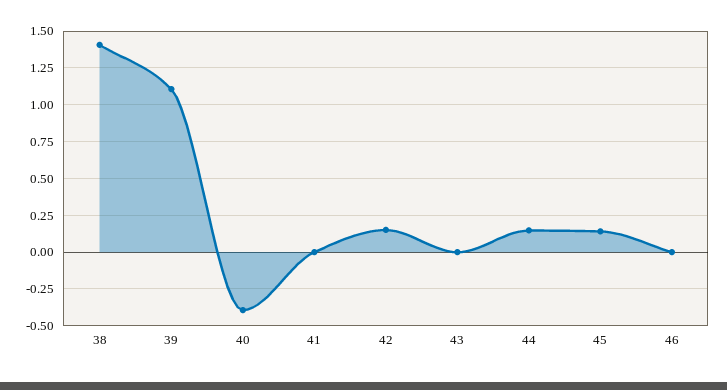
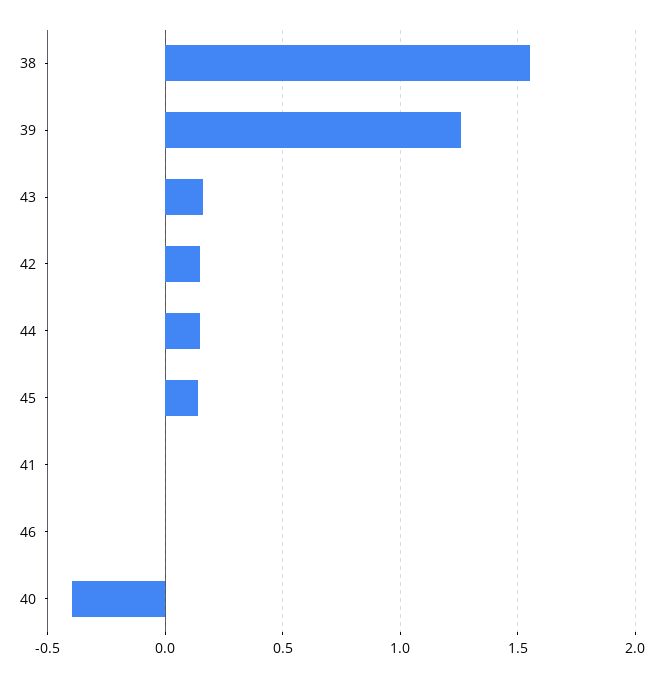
  {
-   "38": 1.4,
+   "38": 1.55,
-   "39": 1.1,
+   "39": 1.25,
    "40": -0.4,
    "41": 0,
    "42": 0.15,
-   "43": 0,
+   "43": 0.15,
    "44": 0.15,
    "45": 0.15,
    "46": 0
  }

